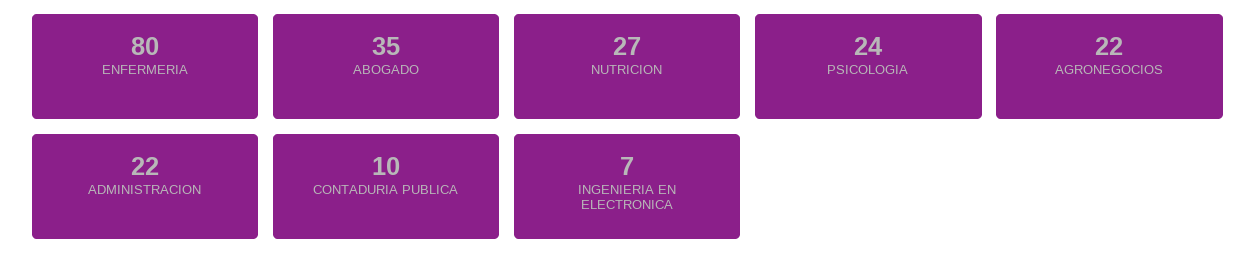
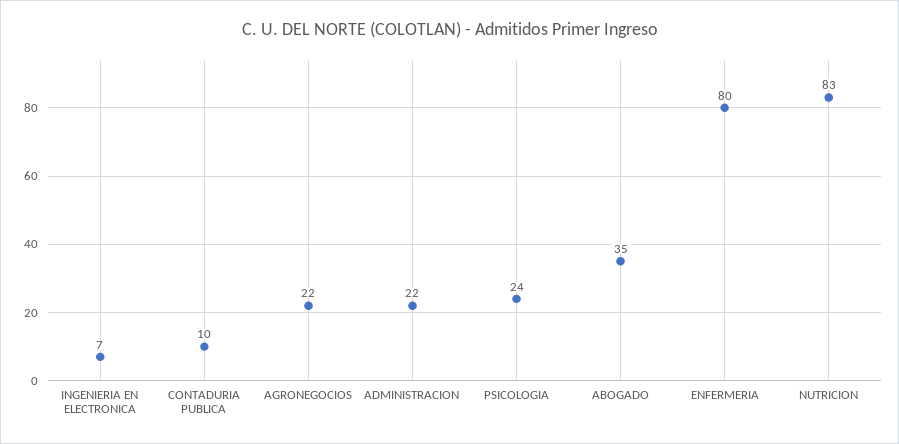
  {
    "ENFERMERIA": 80,
    "ABOGADO": 35,
-   "NUTRICION": 27,
+   "NUTRICION": 83,
    "PSICOLOGIA": 24,
    "AGRONEGOCIOS": 22,
    "ADMINISTRACION": 22,
    "CONTADURIA PUBLICA": 10,
    "INGENIERIA EN ELECTRONICA": 7
  }

